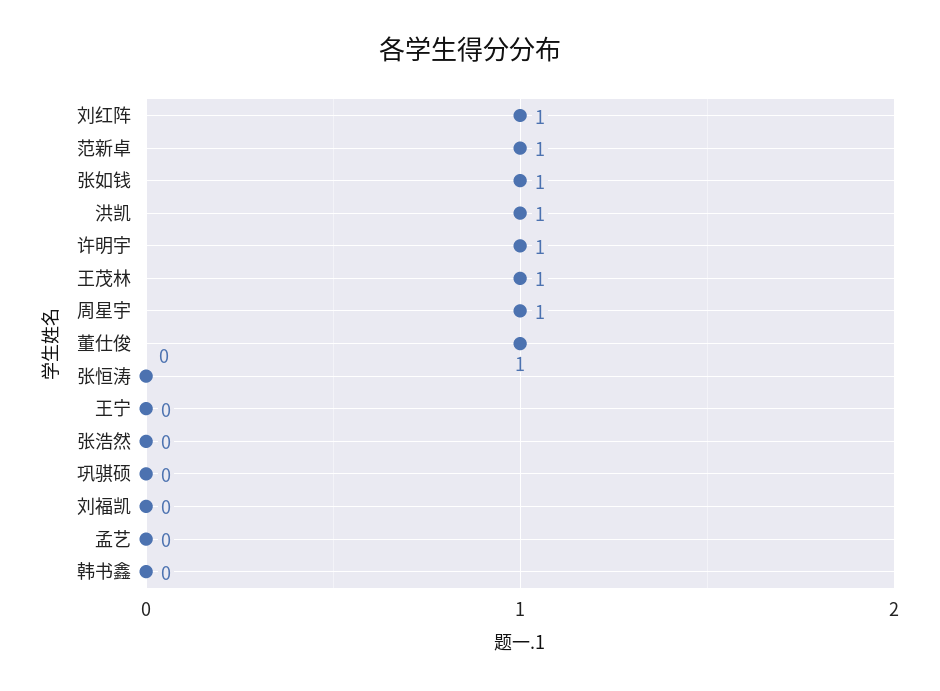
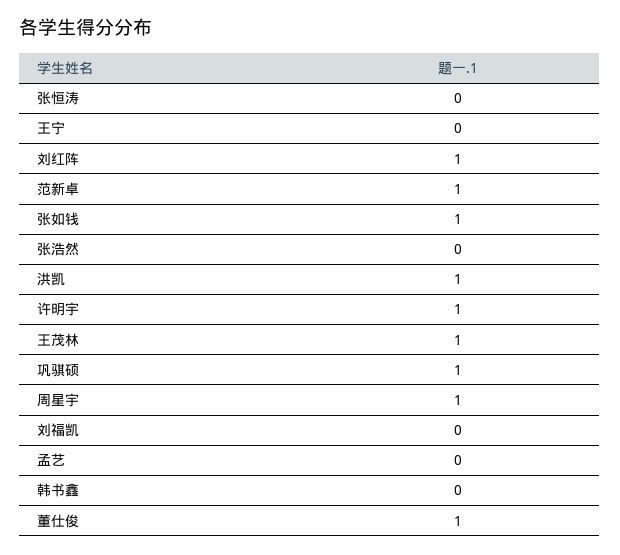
  {
    "刘红阵": 1,
    "范新卓": 1,
    "张如钱": 1,
    "洪凯": 1,
    "许明宇": 1,
    "王茂林": 1,
    "周星宇": 1,
    "董仕俊": 1,
    "张恒涛": 0,
    "王宁": 0,
    "张浩然": 0,
-   "巩骐硕": 0,
+   "巩骐硕": 1,
    "刘福凯": 0,
    "孟艺": 0,
    "韩书鑫": 0
  }

